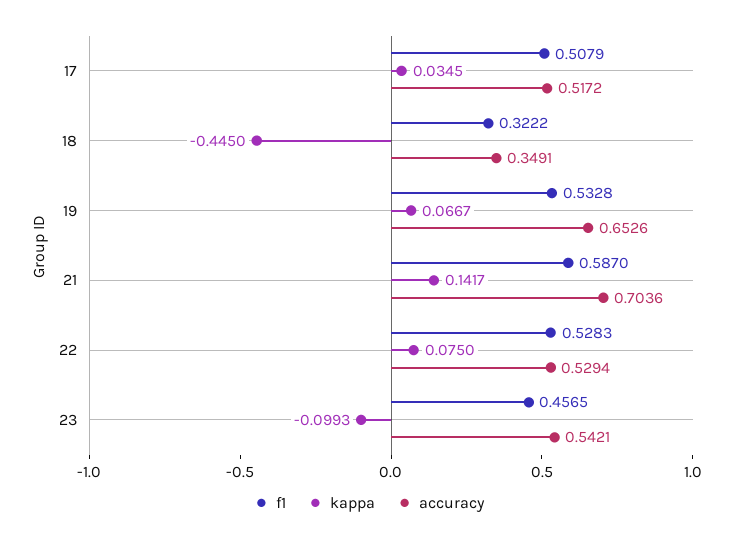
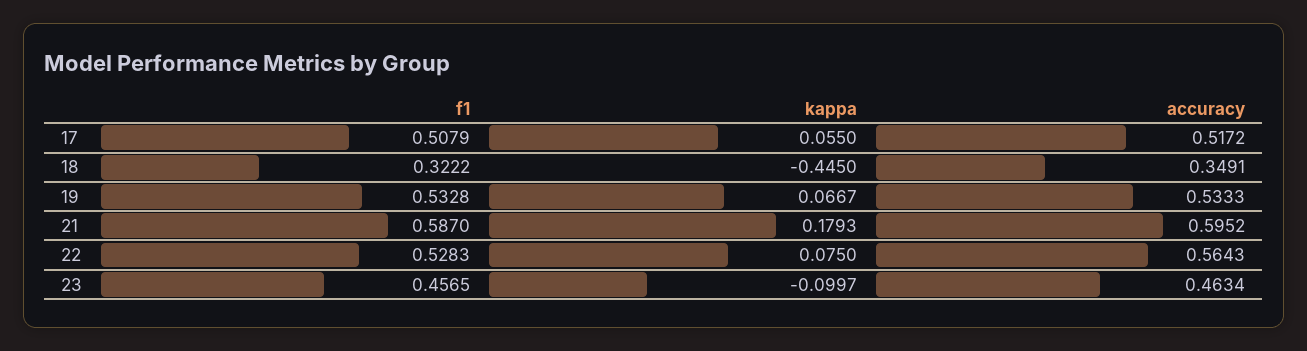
  {
    "f1": {
      "17": 0.5079,
      "18": 0.3222,
      "19": 0.5328,
      "21": 0.587,
      "22": 0.5283,
      "23": 0.4565
    },
    "kappa": {
-     "17": 0.0345,
+     "17": 0.055,
      "18": -0.445,
      "19": 0.0667,
-     "21": 0.1417,
+     "21": 0.1793,
      "22": 0.075,
-     "23": -0.0993
+     "23": -0.0997
    },
    "accuracy": {
      "17": 0.5172,
      "18": 0.3491,
-     "19": 0.6526,
+     "19": 0.5333,
-     "21": 0.7036,
+     "21": 0.5952,
-     "22": 0.5294,
+     "22": 0.5643,
-     "23": 0.5421
+     "23": 0.4634
    }
  }

